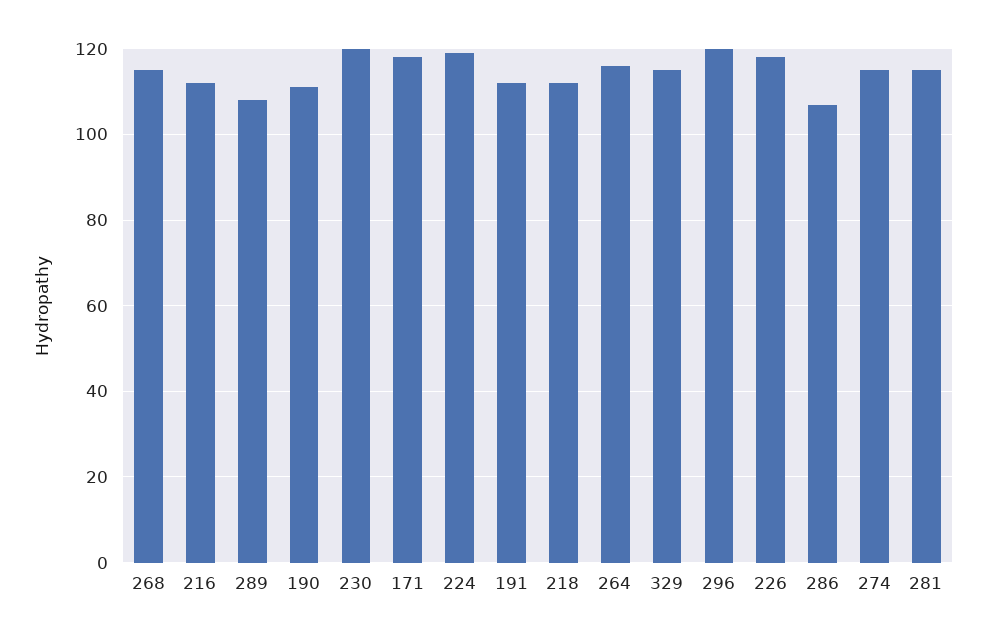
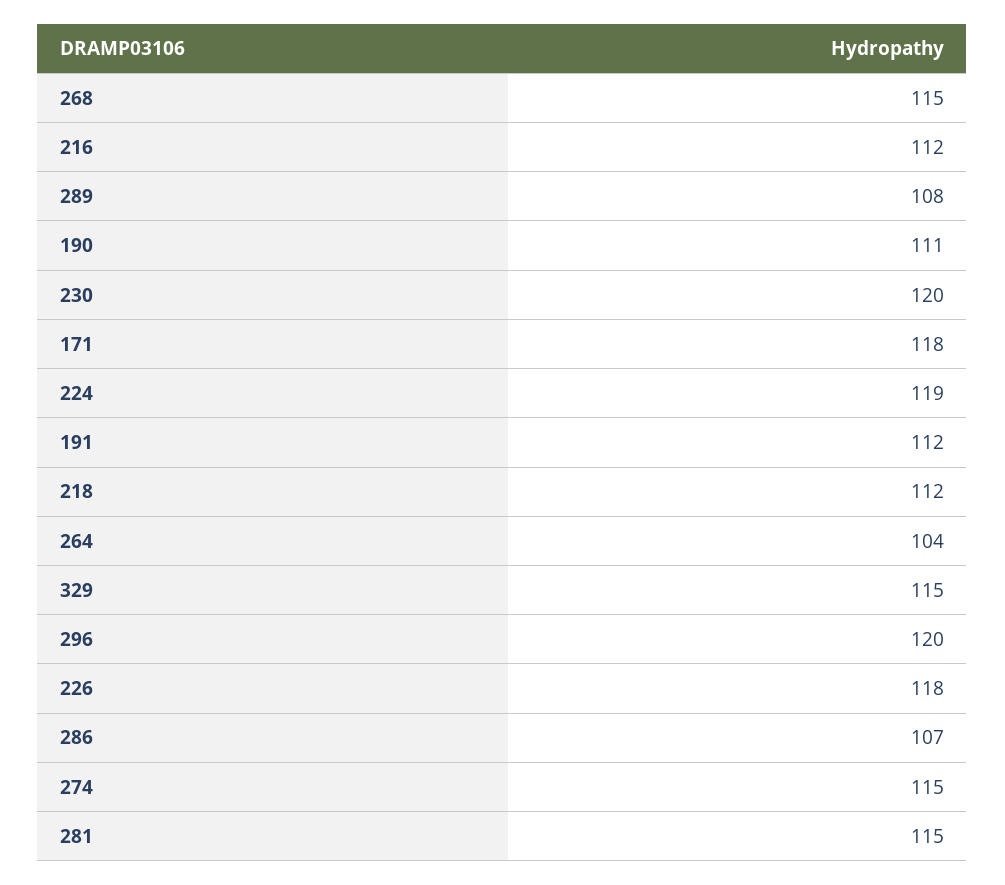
  {
    "268": 115,
    "216": 112,
    "289": 108,
    "190": 111,
    "230": 120,
    "171": 118,
    "224": 119,
    "191": 112,
    "218": 112,
-   "264": 115,
+   "264": 104,
    "329": 115,
    "296": 120,
    "226": 118,
    "286": 107,
    "274": 115,
    "281": 115
  }

